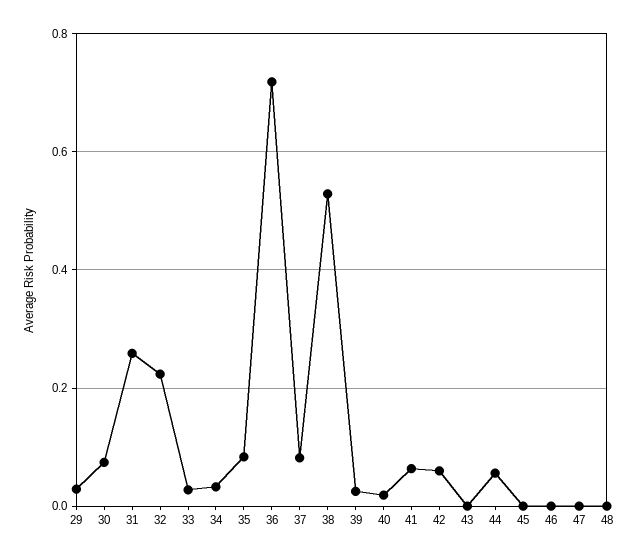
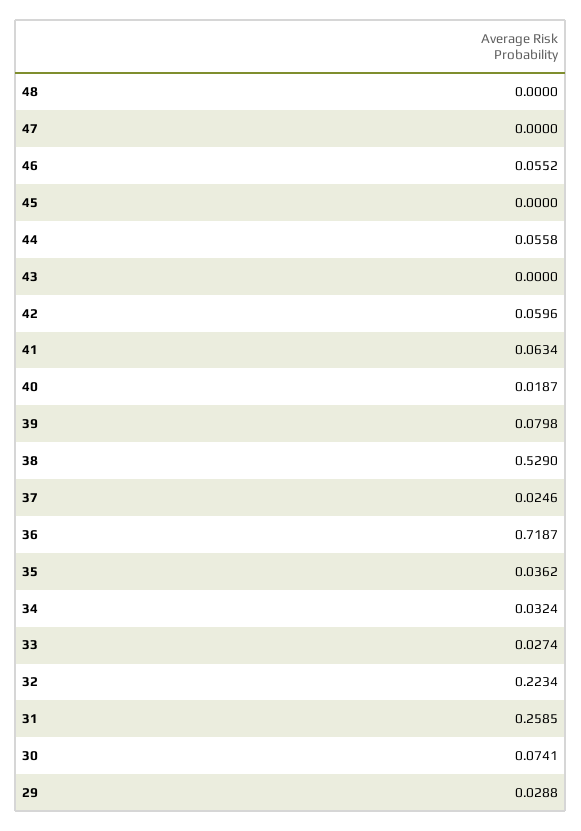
  {
    "29": 0.0288,
    "30": 0.0741,
    "31": 0.2585,
    "32": 0.2234,
    "33": 0.0274,
    "34": 0.0324,
-   "35": 0.08,
+   "35": 0.0362,
    "36": 0.7187,
-   "37": 0.08,
+   "37": 0.0246,
    "38": 0.529,
-   "39": 0.02,
+   "39": 0.0798,
    "40": 0.0187,
    "41": 0.0634,
    "42": 0.0596,
    "43": 0,
    "44": 0.0558,
    "45": 0,
-   "46": 0,
+   "46": 0.0552,
    "47": 0,
    "48": 0
  }

